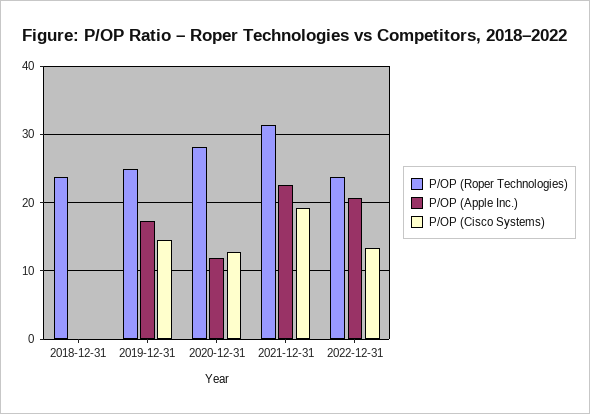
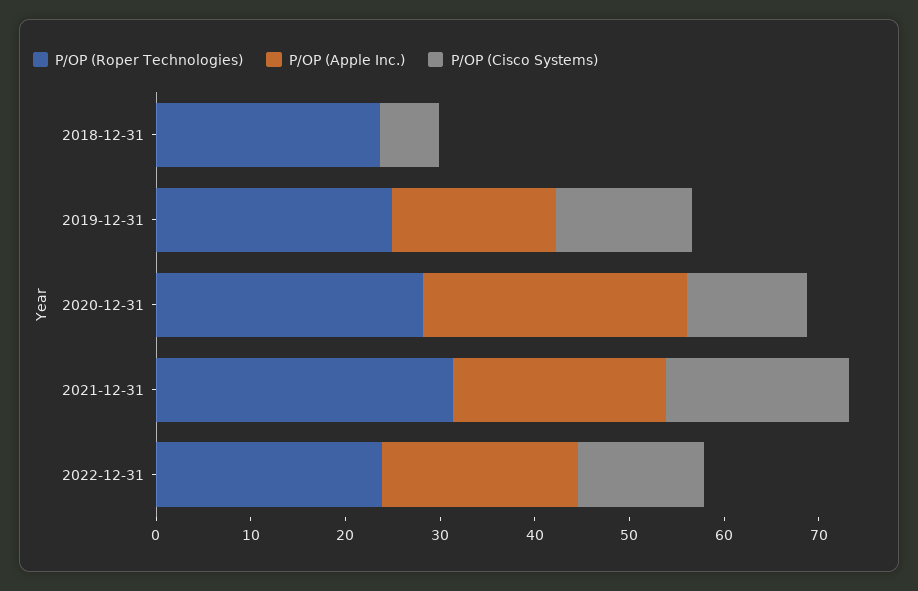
  {
    "P/OP (Roper Technologies)": {
      "2018-12-31": 24,
      "2019-12-31": 25,
      "2020-12-31": 28,
      "2021-12-31": 31,
      "2022-12-31": 24
    },
    "P/OP (Apple Inc.)": {
      "2018-12-31": 0,
      "2019-12-31": 17,
-     "2020-12-31": 12,
+     "2020-12-31": 28,
      "2021-12-31": 23,
      "2022-12-31": 21
    },
    "P/OP (Cisco Systems)": {
-     "2018-12-31": 0,
+     "2018-12-31": 6,
      "2019-12-31": 14,
      "2020-12-31": 13,
      "2021-12-31": 19,
      "2022-12-31": 13
    }
  }

